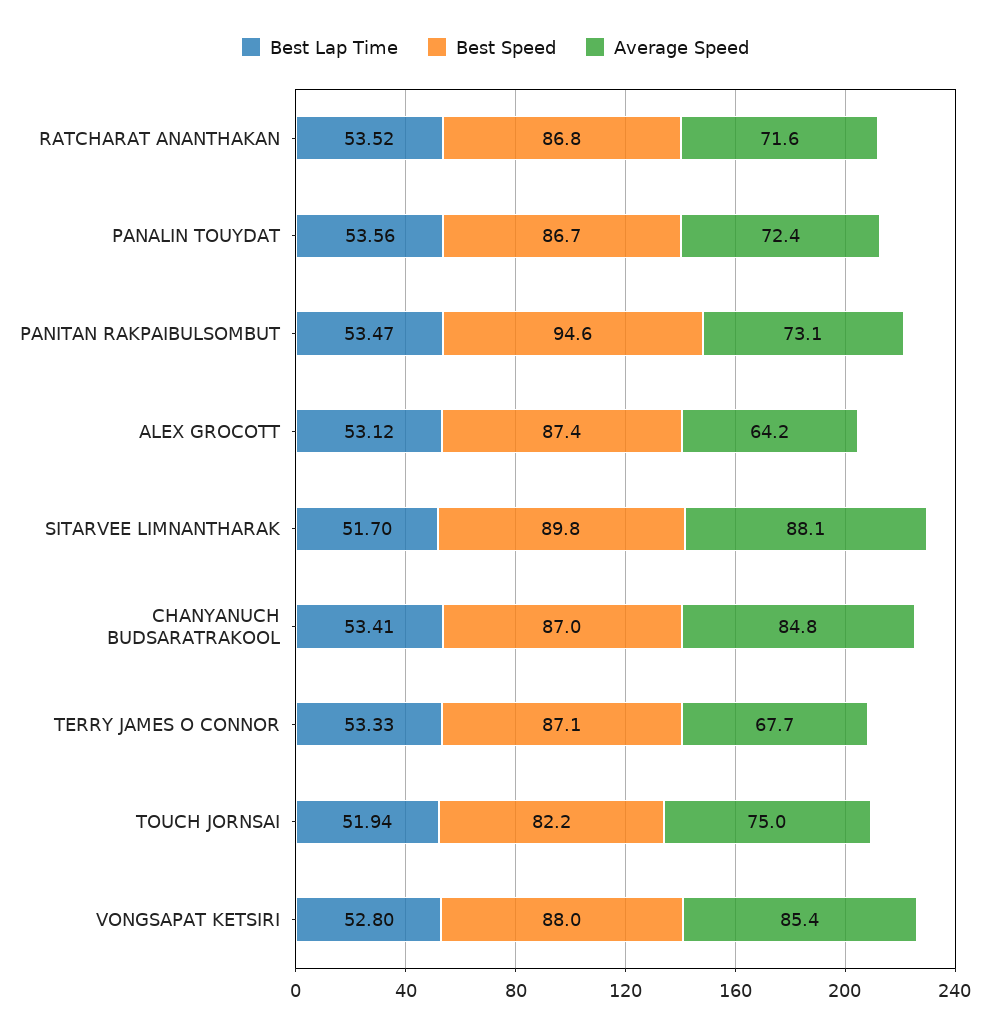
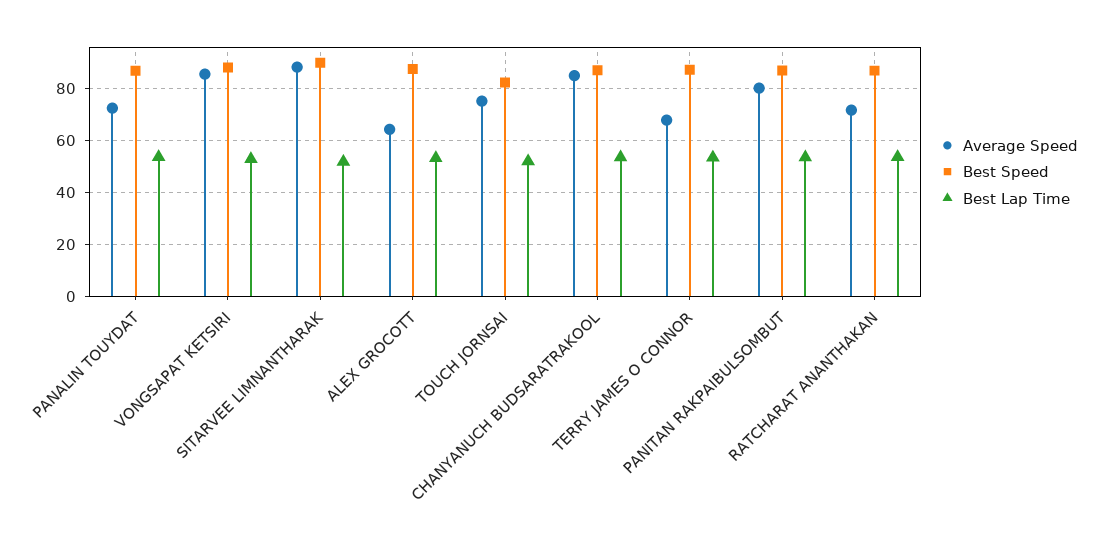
  {
    "Best Lap Time": {
      "RATCHARAT ANANTHAKAN": 53.52,
      "PANALIN TOUYDAT": 53.56,
      "PANITAN RAKPAIBULSOMBUT": 53.47,
      "ALEX GROCOTT": 53.12,
      "SITARVEE LIMNANTHARAK": 51.7,
      "CHANYANUCH BUDSARATRAKOOL": 53.41,
      "TERRY JAMES O CONNOR": 53.33,
      "TOUCH JORNSAI": 51.94,
      "VONGSAPAT KETSIRI": 52.8
    },
    "Best Speed": {
      "RATCHARAT ANANTHAKAN": 86.8,
      "PANALIN TOUYDAT": 86.7,
-     "PANITAN RAKPAIBULSOMBUT": 94.6,
+     "PANITAN RAKPAIBULSOMBUT": 87.5,
      "ALEX GROCOTT": 87.4,
      "SITARVEE LIMNANTHARAK": 89.8,
      "CHANYANUCH BUDSARATRAKOOL": 87,
      "TERRY JAMES O CONNOR": 87.1,
      "TOUCH JORNSAI": 82.2,
      "VONGSAPAT KETSIRI": 88
    },
    "Average Speed": {
      "RATCHARAT ANANTHAKAN": 71.6,
      "PANALIN TOUYDAT": 72.4,
-     "PANITAN RAKPAIBULSOMBUT": 73.1,
+     "PANITAN RAKPAIBULSOMBUT": 80,
      "ALEX GROCOTT": 64.2,
      "SITARVEE LIMNANTHARAK": 88.1,
      "CHANYANUCH BUDSARATRAKOOL": 84.8,
      "TERRY JAMES O CONNOR": 67.7,
      "TOUCH JORNSAI": 75,
      "VONGSAPAT KETSIRI": 85.4
    }
  }

